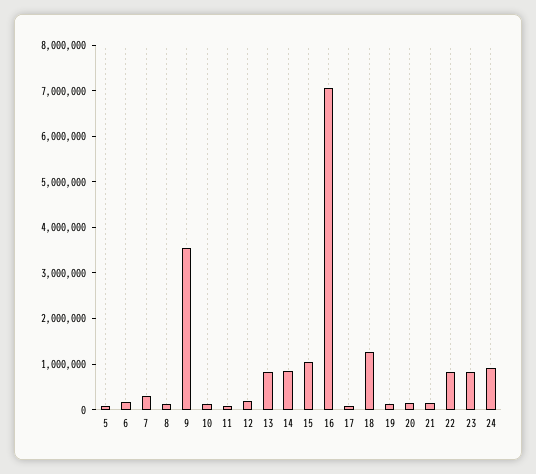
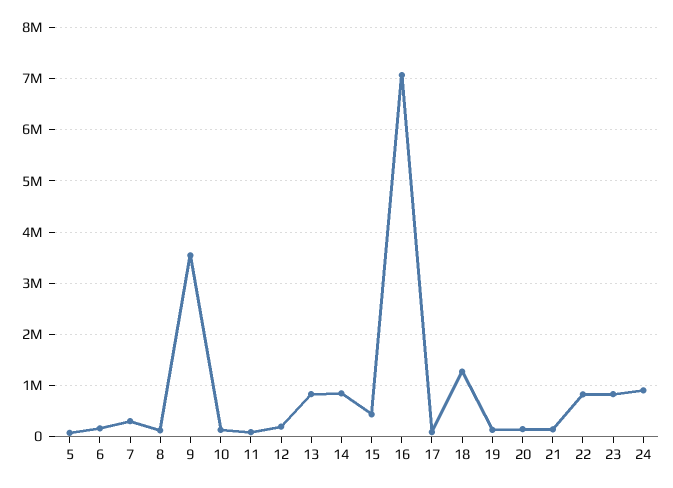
  {
    "5": 0,
    "6": 200000,
    "7": 400000,
    "8": 200000,
    "9": 3600000,
    "10": 200000,
    "11": 0,
    "12": 200000,
    "13": 800000,
    "14": 800000,
-   "15": 1000000,
+   "15": 400000,
    "16": 7000000,
    "17": 0,
    "18": 1200000,
    "19": 200000,
    "20": 200000,
    "21": 200000,
    "22": 800000,
    "23": 800000,
    "24": 1000000
  }

